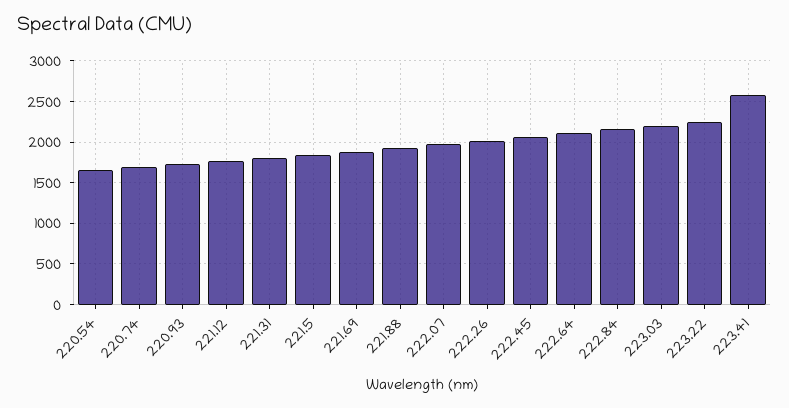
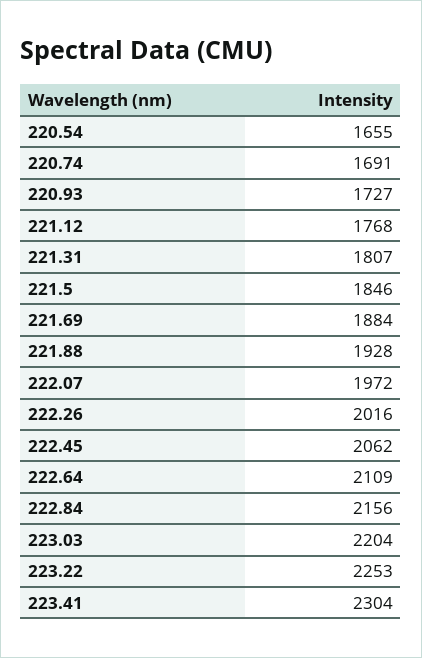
  {
    "220.54": 1655,
    "220.74": 1691,
    "220.93": 1727,
    "221.12": 1768,
    "221.31": 1807,
    "221.5": 1846,
    "221.69": 1884,
    "221.88": 1928,
    "222.07": 1972,
    "222.26": 2016,
    "222.45": 2062,
    "222.64": 2109,
    "222.84": 2156,
    "223.03": 2204,
    "223.22": 2253,
-   "223.41": 2600
+   "223.41": 2304
  }

